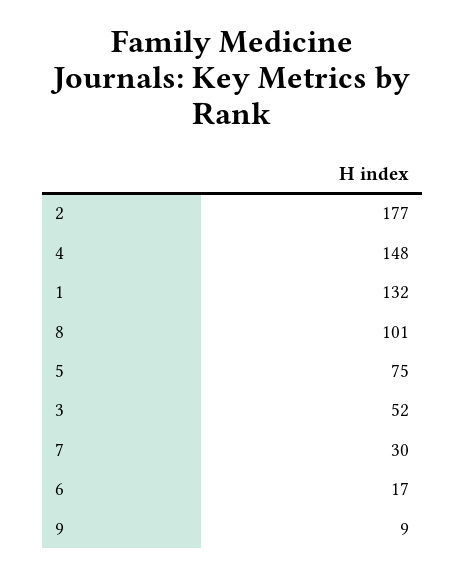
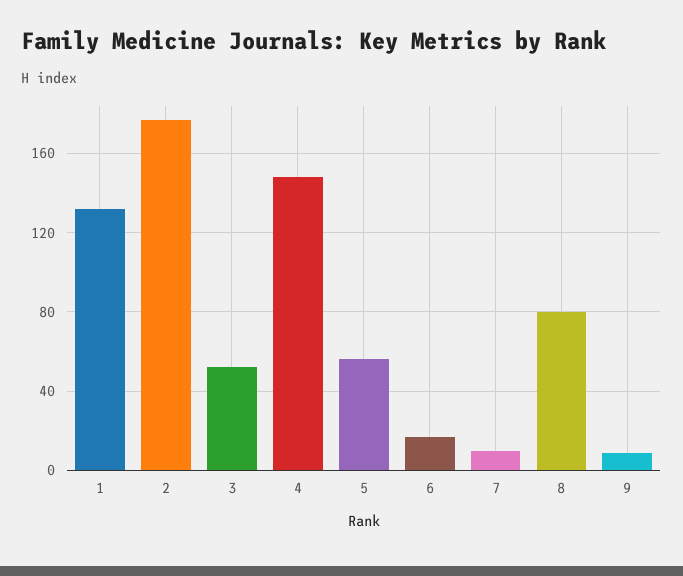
  {
    "2": 177,
    "4": 148,
    "1": 132,
-   "8": 101,
+   "8": 80,
-   "5": 75,
+   "5": 55,
    "3": 52,
-   "7": 30,
+   "7": 10,
    "6": 17,
    "9": 9
  }

